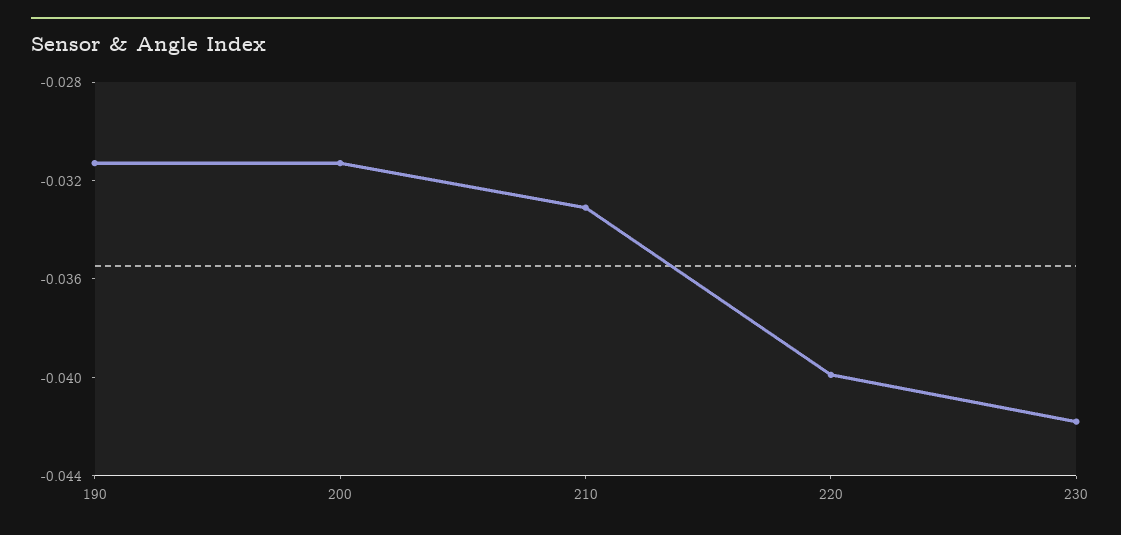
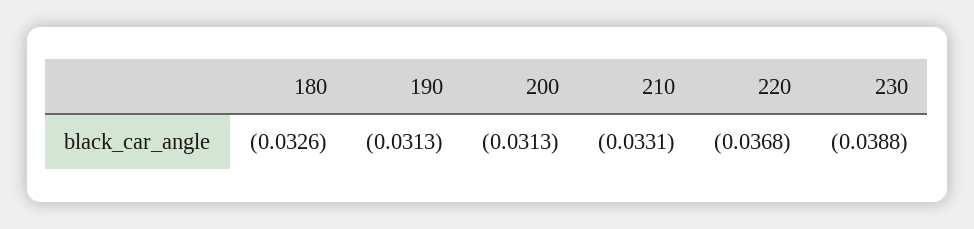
  {
    "190": -0.0313,
    "200": -0.0313,
    "210": -0.0331,
-   "220": -0.04,
+   "220": -0.0368,
-   "230": -0.042
+   "230": -0.0388,
+   "180": -0.0326
  }

